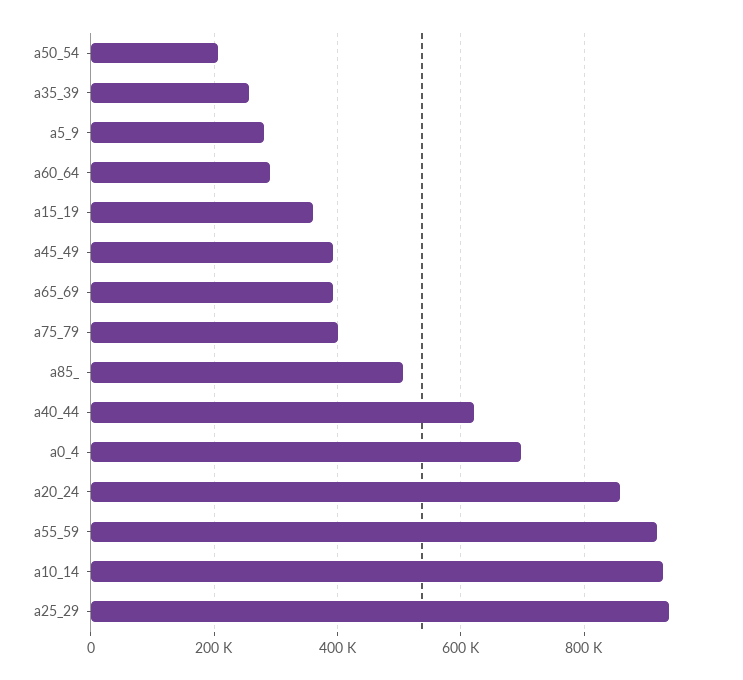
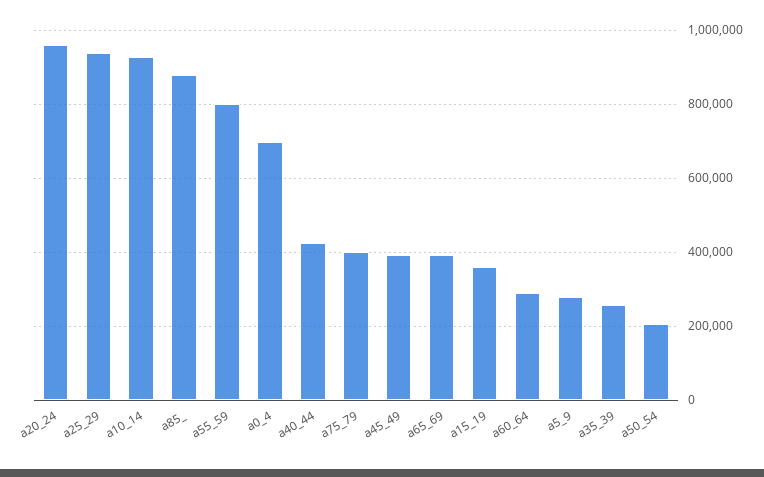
  {
    "a50_54": 200000,
    "a35_39": 260000,
    "a5_9": 280000,
    "a60_64": 280000,
    "a15_19": 360000,
    "a45_49": 400000,
    "a65_69": 400000,
    "a75_79": 400000,
-   "a85_": 500000,
+   "a85_": 880000,
-   "a40_44": 620000,
+   "a40_44": 420000,
    "a0_4": 700000,
-   "a20_24": 860000,
+   "a20_24": 960000,
-   "a55_59": 920000,
+   "a55_59": 800000,
    "a10_14": 920000,
    "a25_29": 940000
  }

